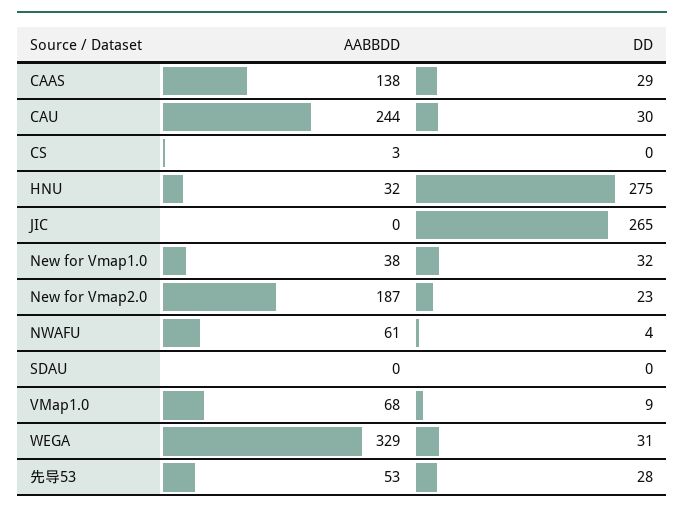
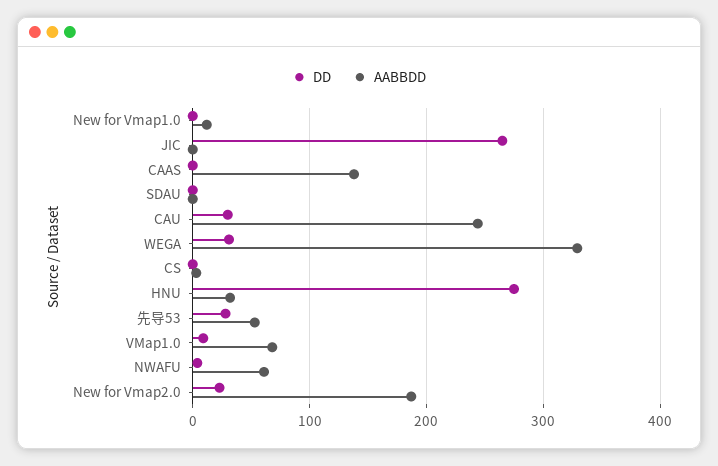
  {
    "AABBDD": {
      "CAAS": 138,
      "CAU": 244,
      "CS": 3,
      "HNU": 32,
      "JIC": 0,
-     "New for Vmap1.0": 38,
+     "New for Vmap1.0": 10,
      "New for Vmap2.0": 187,
      "NWAFU": 61,
      "SDAU": 0,
      "VMap1.0": 68,
      "WEGA": 329,
      "先导53": 53
    },
    "DD": {
-     "CAAS": 29,
+     "CAAS": 0,
      "CAU": 30,
      "CS": 0,
      "HNU": 275,
      "JIC": 265,
-     "New for Vmap1.0": 32,
+     "New for Vmap1.0": 0,
      "New for Vmap2.0": 23,
      "NWAFU": 4,
      "SDAU": 0,
      "VMap1.0": 9,
      "WEGA": 31,
      "先导53": 28
    }
  }

